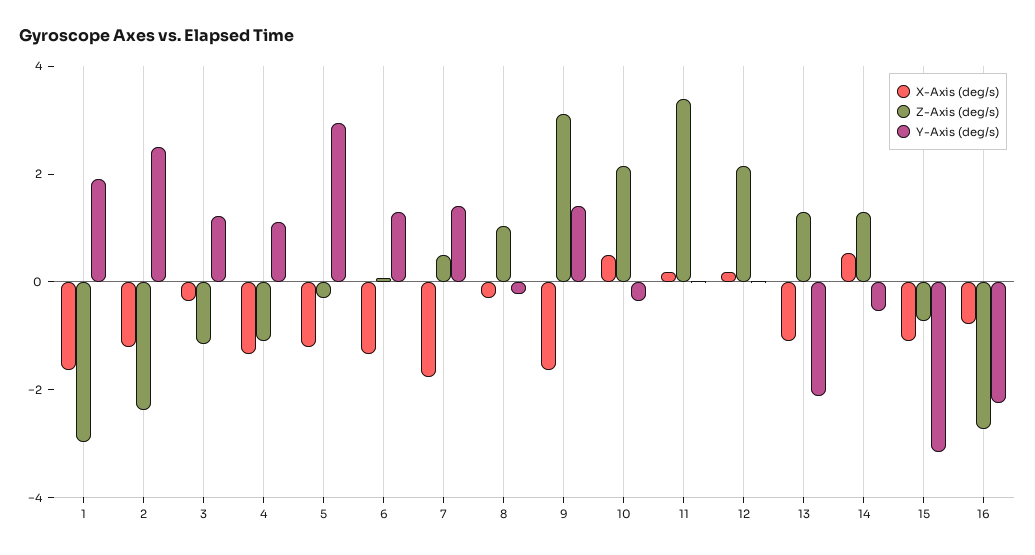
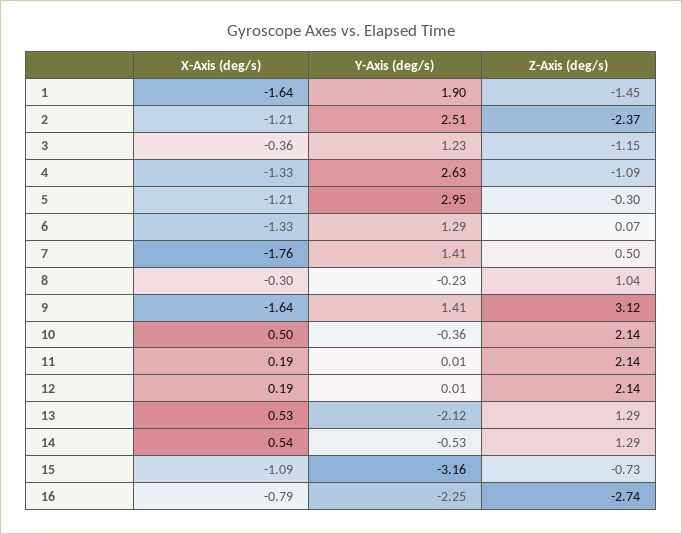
  {
    "X-Axis (deg/s)": {
      "1": -1.64,
      "2": -1.21,
      "3": -0.36,
      "4": -1.33,
      "5": -1.21,
      "6": -1.33,
      "7": -1.76,
      "8": -0.3,
      "9": -1.64,
      "10": 0.5,
      "11": 0.19,
      "12": 0.19,
-     "13": -1,
+     "13": 0.53,
      "14": 0.54,
      "15": -1.09,
      "16": -0.79
    },
    "Z-Axis (deg/s)": {
-     "1": -3,
+     "1": -1.45,
      "2": -2.37,
      "3": -1.15,
      "4": -1.09,
      "5": -0.3,
      "6": 0.07,
      "7": 0.5,
      "8": 1.04,
      "9": 3.12,
      "10": 2.14,
-     "11": 3.5,
+     "11": 2.14,
      "12": 2.14,
      "13": 1.29,
      "14": 1.29,
      "15": -0.73,
      "16": -2.74
    },
    "Y-Axis (deg/s)": {
      "1": 1.9,
      "2": 2.51,
      "3": 1.23,
-     "4": 1,
+     "4": 2.63,
      "5": 2.95,
      "6": 1.29,
      "7": 1.41,
      "8": -0.23,
      "9": 1.41,
      "10": -0.36,
      "11": 0.01,
      "12": 0.01,
      "13": -2.12,
      "14": -0.53,
      "15": -3.16,
      "16": -2.25
    }
  }

